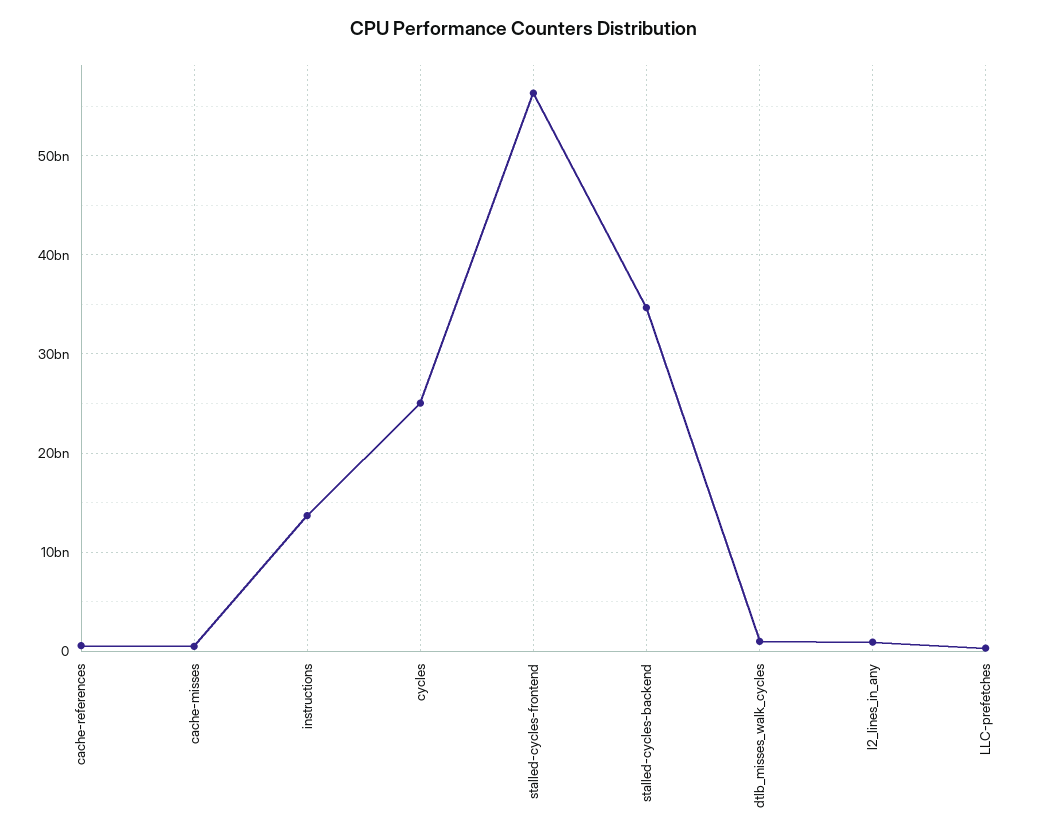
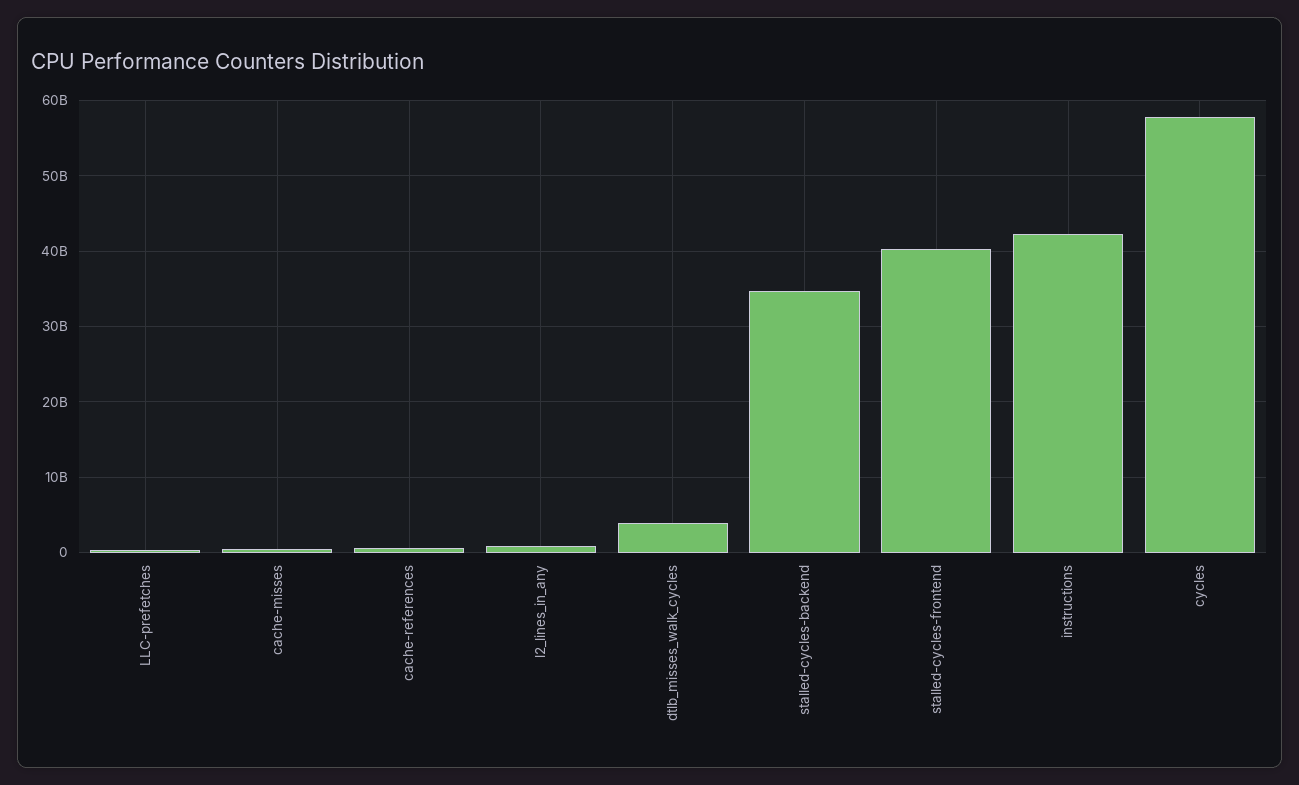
  {
    "cache-references": 1000000000,
    "cache-misses": 1000000000,
-   "instructions": 14000000000,
+   "instructions": 42000000000,
-   "cycles": 25000000000,
+   "cycles": 58000000000,
-   "stalled-cycles-frontend": 56000000000,
+   "stalled-cycles-frontend": 40000000000,
    "stalled-cycles-backend": 35000000000,
-   "dtlb_misses_walk_cycles": 1000000000,
+   "dtlb_misses_walk_cycles": 4000000000,
    "l2_lines_in_any": 1000000000,
    "LLC-prefetches": 0
  }

